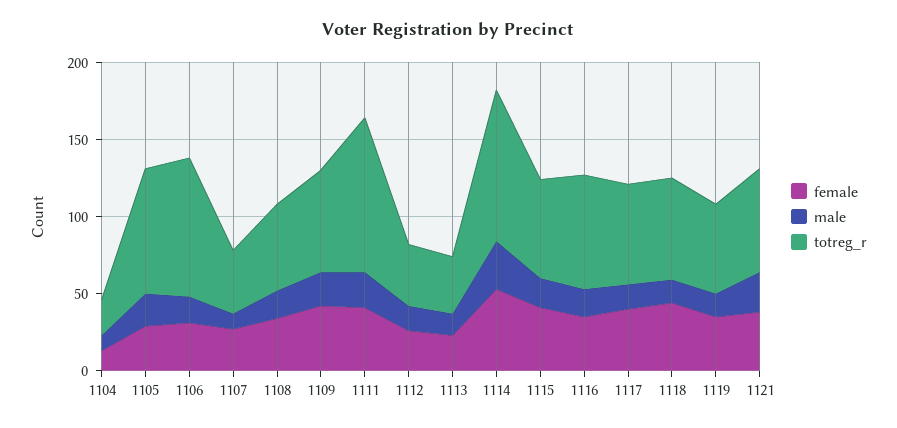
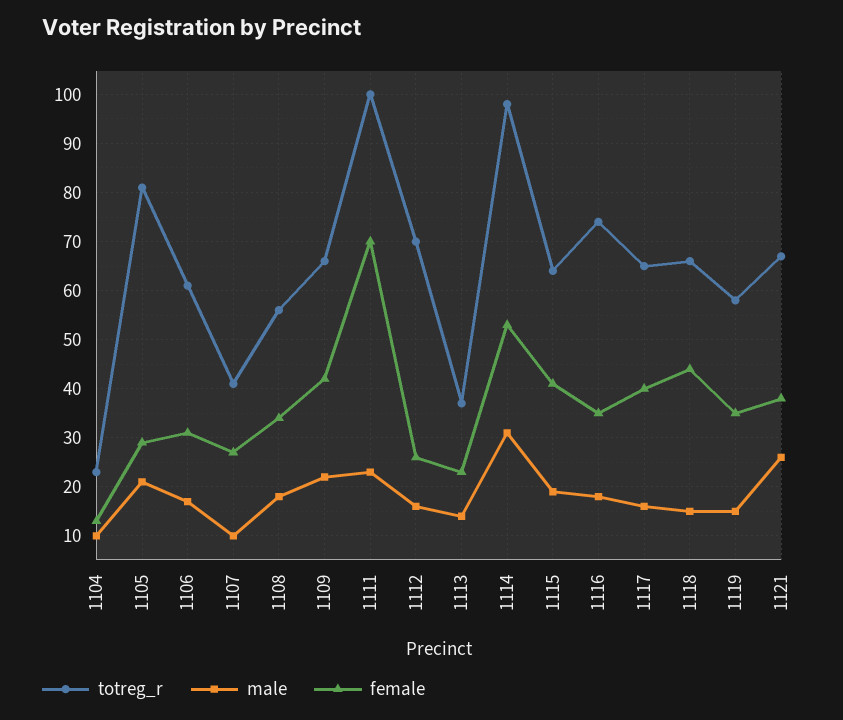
  {
    "female": {
      "1104": 15,
      "1105": 30,
      "1106": 30,
      "1107": 25,
      "1108": 35,
      "1109": 40,
-     "1111": 40,
+     "1111": 70,
      "1112": 25,
      "1113": 25,
      "1114": 55,
      "1115": 40,
      "1116": 35,
      "1117": 40,
      "1118": 45,
      "1119": 35,
      "1121": 40
    },
    "male": {
      "1104": 10,
      "1105": 20,
      "1106": 15,
      "1107": 10,
      "1108": 20,
      "1109": 20,
      "1111": 25,
      "1112": 15,
      "1113": 15,
      "1114": 30,
      "1115": 20,
      "1116": 20,
      "1117": 15,
      "1118": 15,
      "1119": 15,
      "1121": 25
    },
    "totreg_r": {
      "1104": 25,
      "1105": 80,
-     "1106": 90,
+     "1106": 60,
      "1107": 40,
      "1108": 55,
      "1109": 65,
      "1111": 100,
-     "1112": 40,
+     "1112": 70,
      "1113": 35,
      "1114": 100,
      "1115": 65,
      "1116": 75,
      "1117": 65,
      "1118": 65,
      "1119": 60,
      "1121": 65
    }
  }

